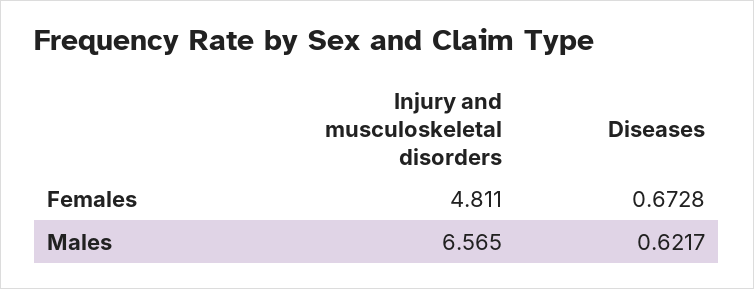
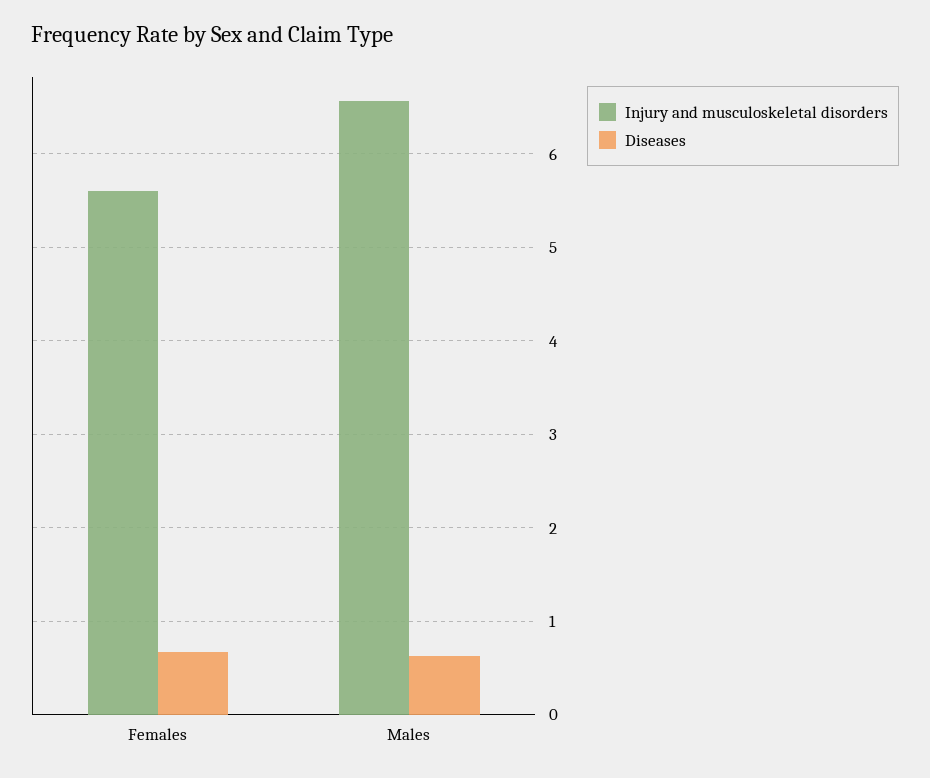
  {
    "Injury and musculoskeletal disorders": {
-     "Females": 4.811,
+     "Females": 5.6,
      "Males": 6.565
    },
    "Diseases": {
      "Females": 0.6728,
      "Males": 0.6217
    }
  }

